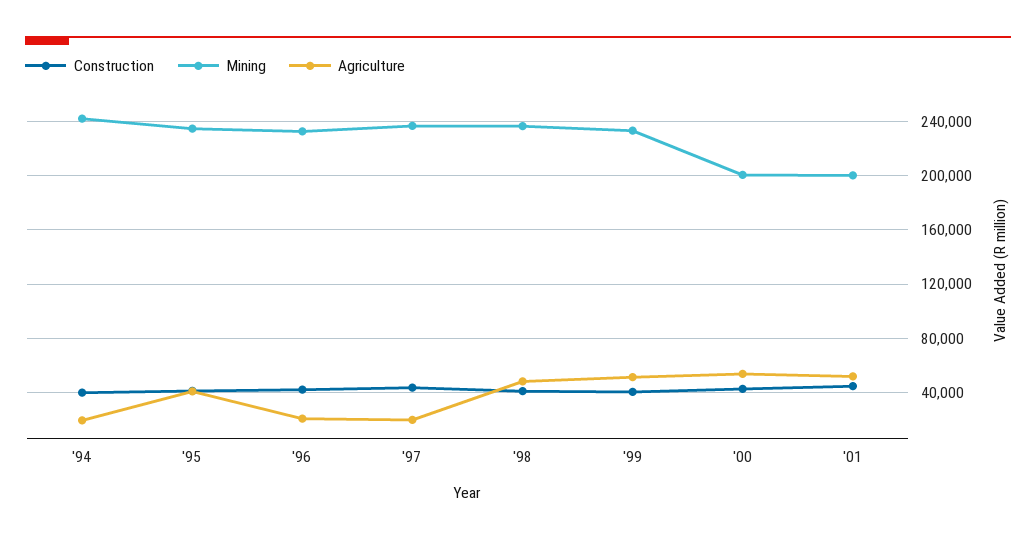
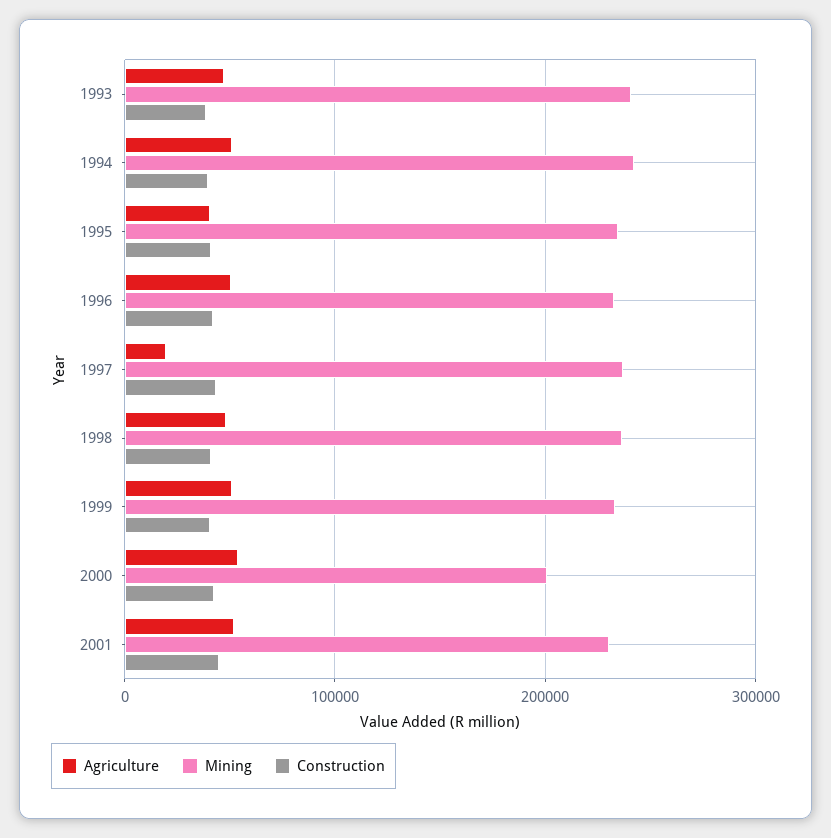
  {
    "Construction": {
      "'94": 40000,
      "'95": 40000,
      "'96": 40000,
      "'97": 45000,
      "'98": 40000,
      "'99": 40000,
      "'00": 45000,
-     "'01": 45000
+     "'01": 45000,
+     "1993": 40000
    },
    "Mining": {
      "'94": 240000,
      "'95": 235000,
      "'96": 235000,
      "'97": 235000,
      "'98": 235000,
      "'99": 235000,
      "'00": 200000,
-     "'01": 200000
+     "'01": 230000,
+     "1993": 240000
    },
    "Agriculture": {
-     "'94": 20000,
+     "'94": 50000,
      "'95": 40000,
-     "'96": 20000,
+     "'96": 50000,
      "'97": 20000,
      "'98": 50000,
      "'99": 50000,
      "'00": 55000,
-     "'01": 50000
+     "'01": 50000,
+     "1993": 50000
    }
  }

